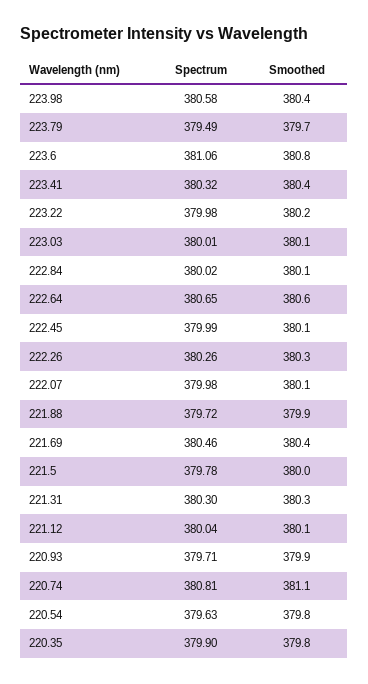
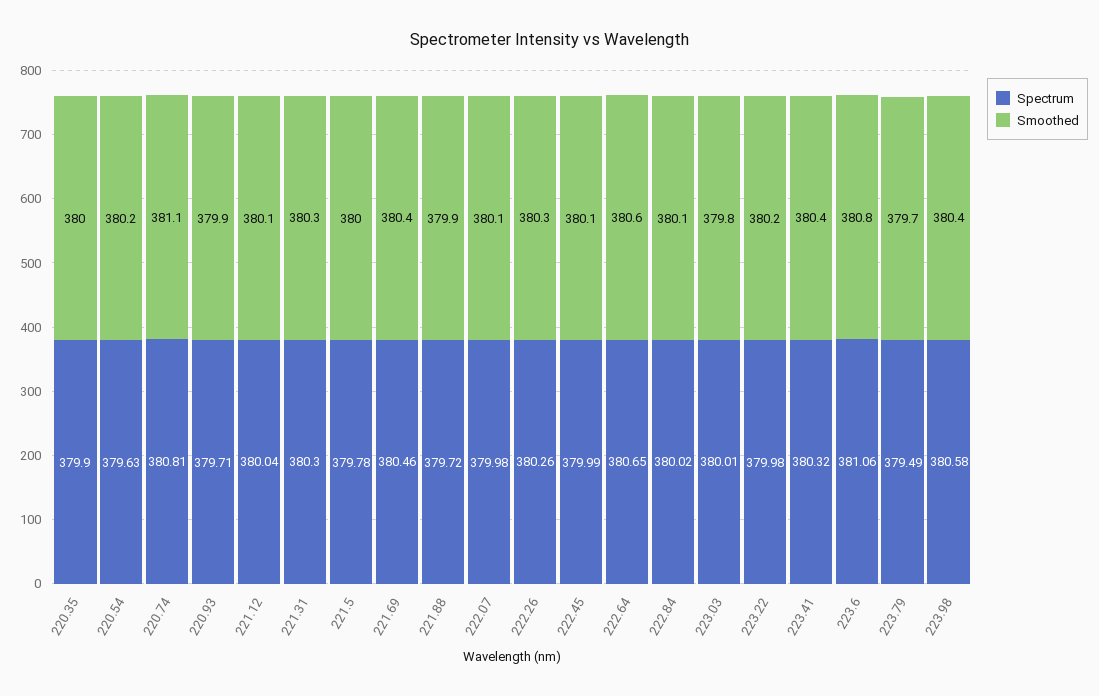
  {
    "Spectrum": {
      "223.98": 380.58,
      "223.79": 379.49,
      "223.6": 381.06,
      "223.41": 380.32,
      "223.22": 379.98,
      "223.03": 380.01,
      "222.84": 380.02,
      "222.64": 380.65,
      "222.45": 379.99,
      "222.26": 380.26,
      "222.07": 379.98,
      "221.88": 379.72,
      "221.69": 380.46,
      "221.5": 379.78,
      "221.31": 380.3,
      "221.12": 380.04,
      "220.93": 379.71,
      "220.74": 380.81,
      "220.54": 379.63,
      "220.35": 379.9
    },
    "Smoothed": {
      "223.98": 380.4,
      "223.79": 379.7,
      "223.6": 380.8,
      "223.41": 380.4,
      "223.22": 380.2,
-     "223.03": 380.1,
+     "223.03": 379.8,
      "222.84": 380.1,
      "222.64": 380.6,
      "222.45": 380.1,
      "222.26": 380.3,
      "222.07": 380.1,
      "221.88": 379.9,
      "221.69": 380.4,
      "221.5": 380,
      "221.31": 380.3,
      "221.12": 380.1,
      "220.93": 379.9,
      "220.74": 381.1,
-     "220.54": 379.8,
+     "220.54": 380.2,
-     "220.35": 379.8
+     "220.35": 380
    }
  }

